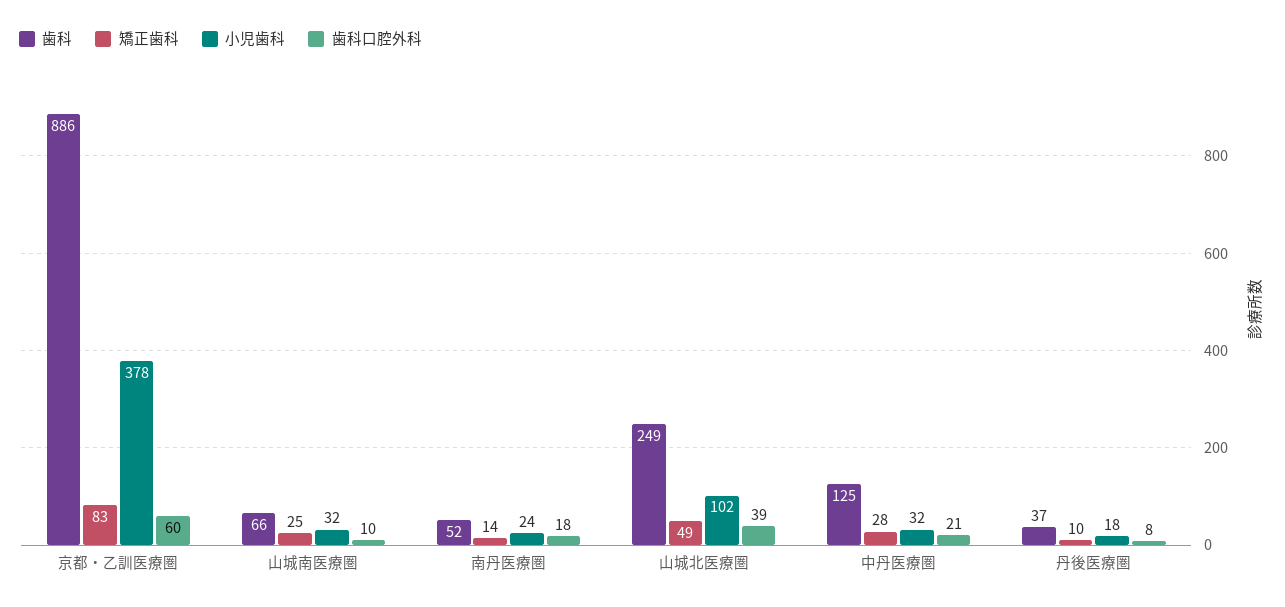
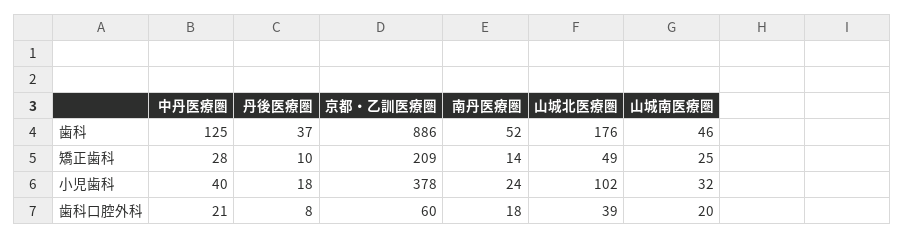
  {
    "歯科": {
      "京都・乙訓医療圏": 886,
-     "山城南医療圏": 66,
+     "山城南医療圏": 46,
      "南丹医療圏": 52,
-     "山城北医療圏": 249,
+     "山城北医療圏": 176,
      "中丹医療圏": 125,
      "丹後医療圏": 37
    },
    "矯正歯科": {
-     "京都・乙訓医療圏": 83,
+     "京都・乙訓医療圏": 209,
      "山城南医療圏": 25,
      "南丹医療圏": 14,
      "山城北医療圏": 49,
      "中丹医療圏": 28,
      "丹後医療圏": 10
    },
    "小児歯科": {
      "京都・乙訓医療圏": 378,
      "山城南医療圏": 32,
      "南丹医療圏": 24,
      "山城北医療圏": 102,
-     "中丹医療圏": 32,
+     "中丹医療圏": 40,
      "丹後医療圏": 18
    },
    "歯科口腔外科": {
      "京都・乙訓医療圏": 60,
-     "山城南医療圏": 10,
+     "山城南医療圏": 20,
      "南丹医療圏": 18,
      "山城北医療圏": 39,
      "中丹医療圏": 21,
      "丹後医療圏": 8
    }
  }

